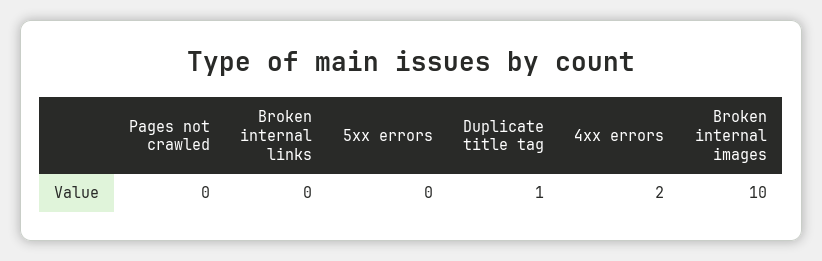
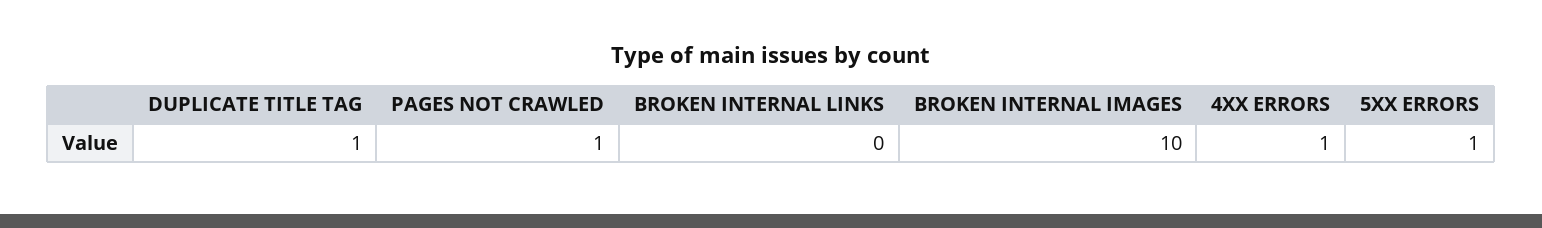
  {
-   "Pages not crawled": 0,
+   "Pages not crawled": 1,
    "Broken internal links": 0,
-   "5xx errors": 0,
+   "5xx errors": 1,
    "Duplicate title tag": 1,
-   "4xx errors": 2,
+   "4xx errors": 1,
    "Broken internal images": 10
  }

